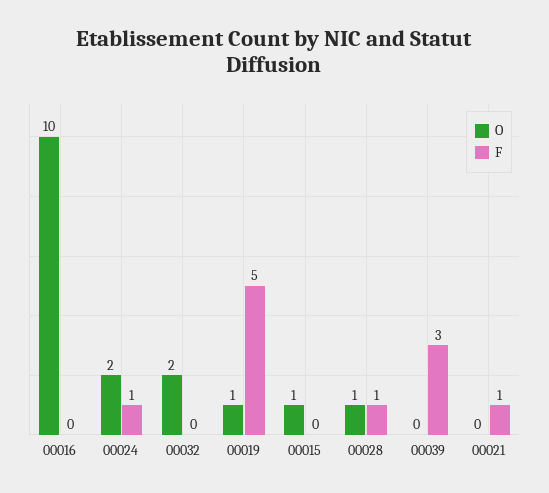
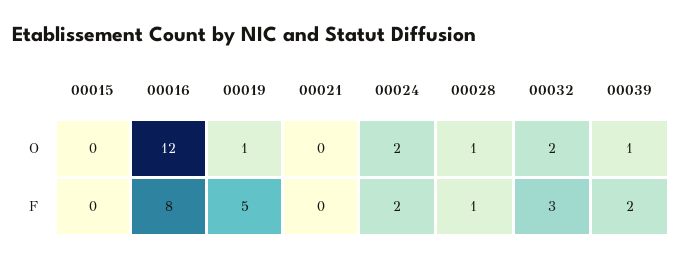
  {
    "O": {
-     "00016": 10,
+     "00016": 12,
      "00024": 2,
      "00032": 2,
      "00019": 1,
-     "00015": 1,
+     "00015": 0,
      "00028": 1,
-     "00039": 0,
+     "00039": 1,
      "00021": 0
    },
    "F": {
-     "00016": 0,
+     "00016": 8,
-     "00024": 1,
+     "00024": 2,
-     "00032": 0,
+     "00032": 3,
      "00019": 5,
      "00015": 0,
      "00028": 1,
-     "00039": 3,
+     "00039": 2,
-     "00021": 1
+     "00021": 0
    }
  }

